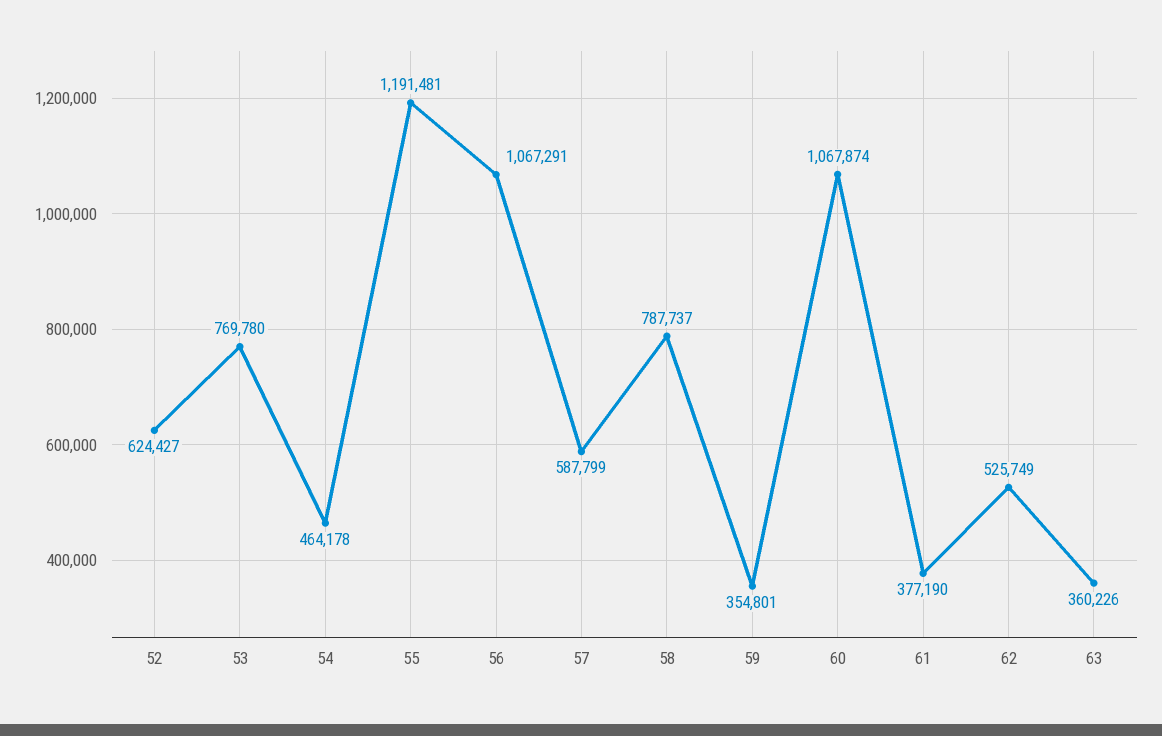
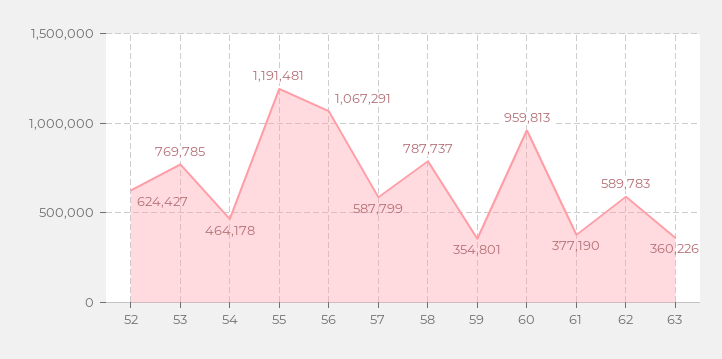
  {
    "52": 624427,
-   "53": 769780,
+   "53": 769785,
    "54": 464178,
    "55": 1191481,
    "56": 1067291,
    "57": 587799,
    "58": 787737,
    "59": 354801,
-   "60": 1067874,
+   "60": 959813,
    "61": 377190,
-   "62": 525749,
+   "62": 589783,
    "63": 360226
  }

